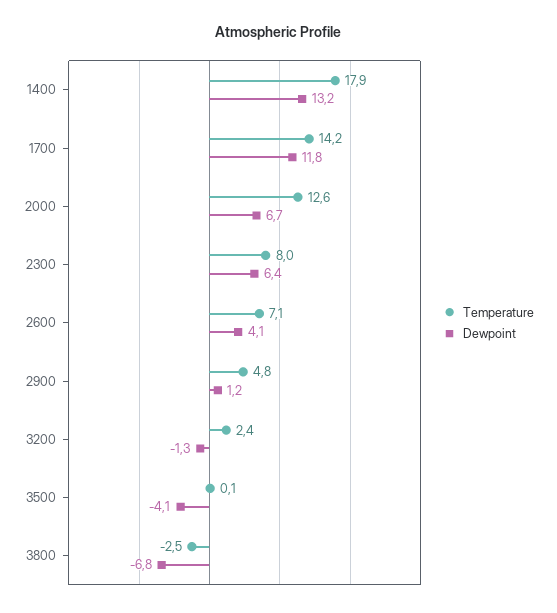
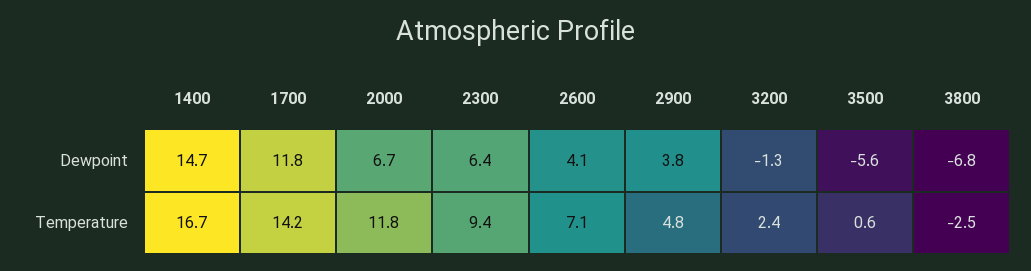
  {
    "Temperature": {
-     "1400": 17.9,
+     "1400": 16.7,
      "1700": 14.2,
-     "2000": 12.6,
+     "2000": 11.8,
-     "2300": 8,
+     "2300": 9.4,
      "2600": 7.1,
      "2900": 4.8,
      "3200": 2.4,
-     "3500": 0.1,
+     "3500": 0.6,
      "3800": -2.5
    },
    "Dewpoint": {
-     "1400": 13.2,
+     "1400": 14.7,
      "1700": 11.8,
      "2000": 6.7,
      "2300": 6.4,
      "2600": 4.1,
-     "2900": 1.2,
+     "2900": 3.8,
      "3200": -1.3,
-     "3500": -4.1,
+     "3500": -5.6,
      "3800": -6.8
    }
  }

